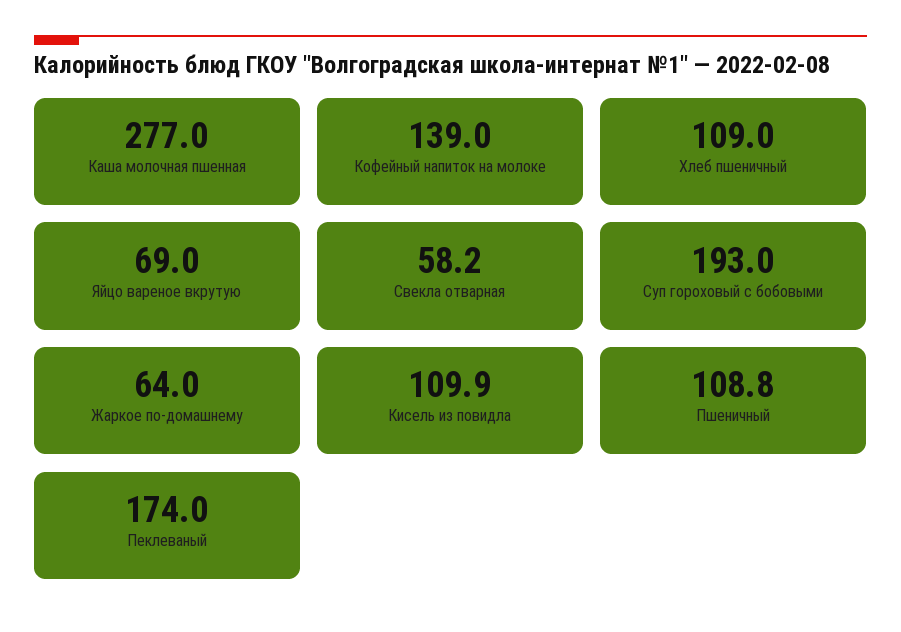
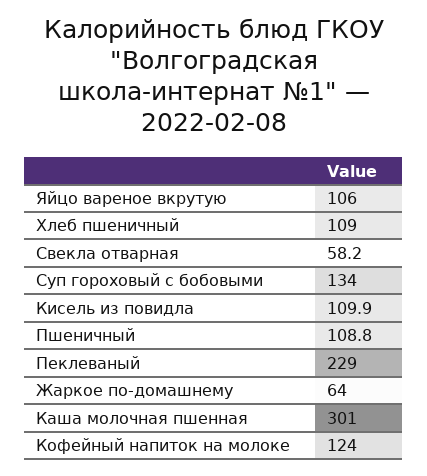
  {
-   "Каша молочная пшенная": 277,
+   "Каша молочная пшенная": 301,
-   "Кофейный напиток на молоке": 139,
+   "Кофейный напиток на молоке": 124,
    "Хлеб пшеничный": 109,
-   "Яйцо вареное вкрутую": 69,
+   "Яйцо вареное вкрутую": 106,
    "Свекла отварная": 58.2,
-   "Суп гороховый с бобовыми": 193,
+   "Суп гороховый с бобовыми": 134,
    "Жаркое по-домашнему": 64,
    "Кисель из повидла": 109.9,
    "Пшеничный": 108.8,
-   "Пеклеваный": 174
+   "Пеклеваный": 229
  }

